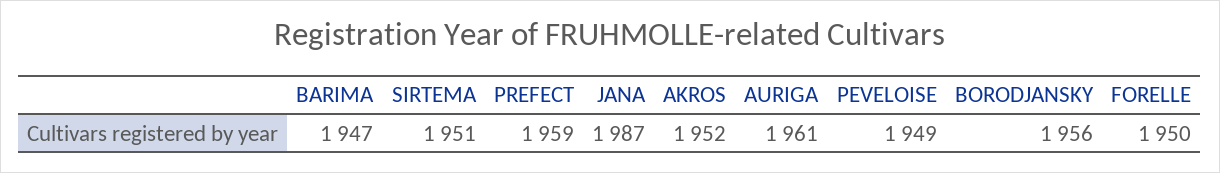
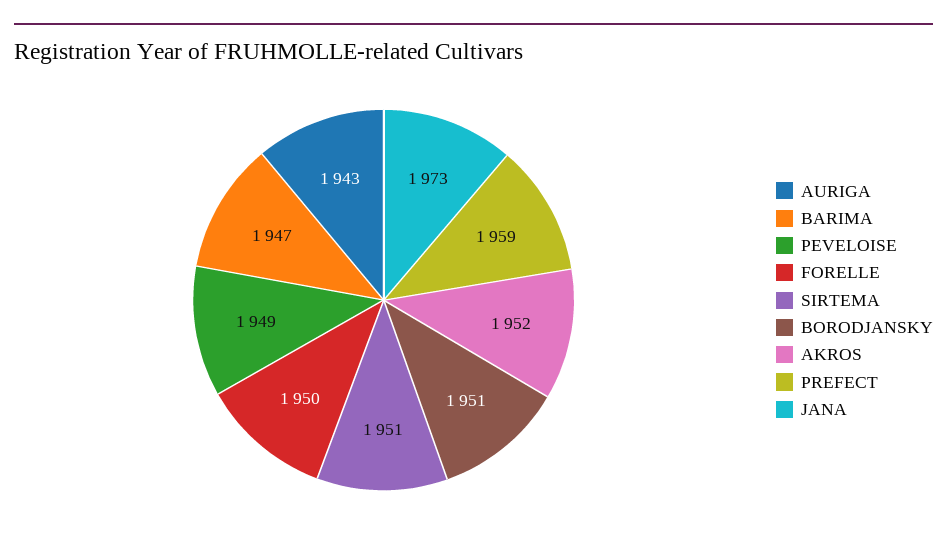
  {
    "BARIMA": 1947,
    "SIRTEMA": 1951,
    "PREFECT": 1959,
-   "JANA": 1987,
+   "JANA": 1973,
    "AKROS": 1952,
-   "AURIGA": 1961,
+   "AURIGA": 1943,
    "PEVELOISE": 1949,
-   "BORODJANSKY": 1956,
+   "BORODJANSKY": 1951,
    "FORELLE": 1950
  }

